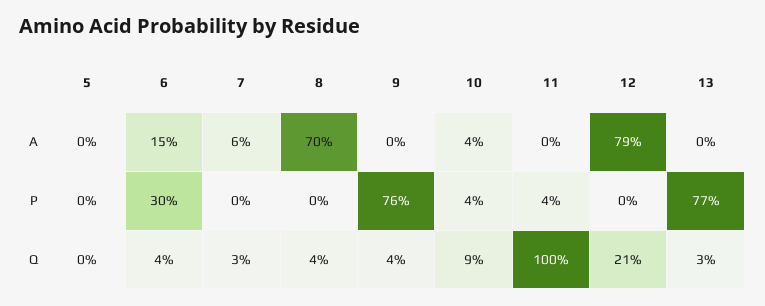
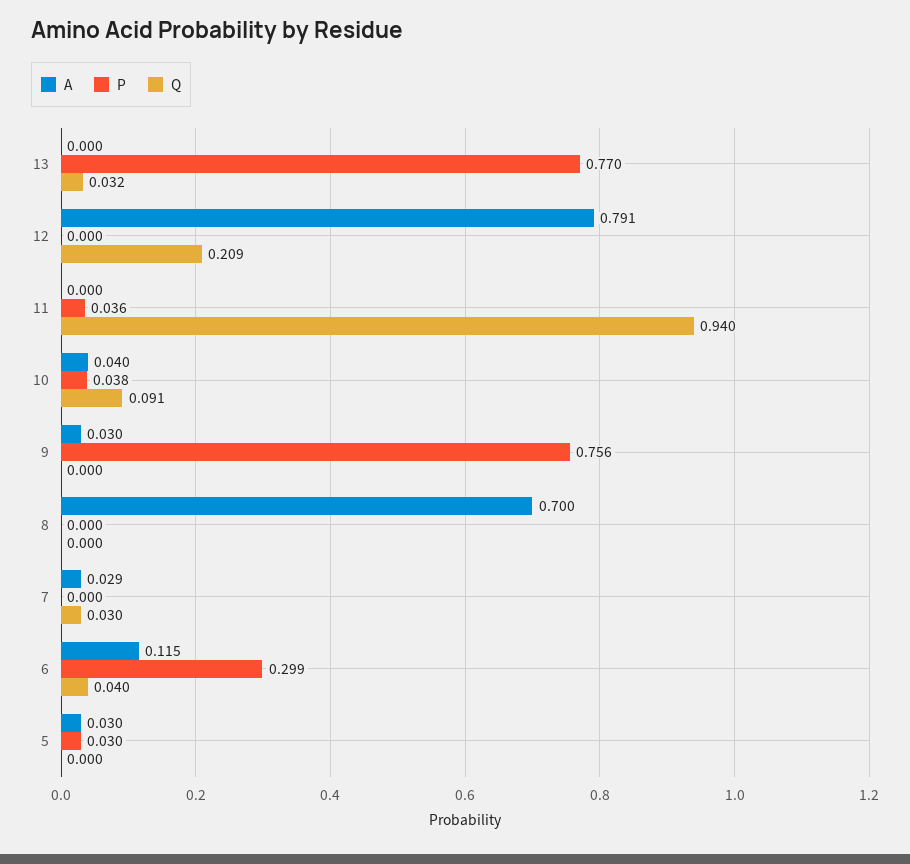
  {
    "A": {
-     "5": 0,
+     "5": 0.03,
-     "6": 0.15,
+     "6": 0.115,
-     "7": 0.06,
+     "7": 0.029,
      "8": 0.7,
-     "9": 0,
+     "9": 0.03,
      "10": 0.04,
      "11": 0,
      "12": 0.791,
      "13": 0
    },
    "P": {
-     "5": 0,
+     "5": 0.03,
      "6": 0.299,
      "7": 0,
      "8": 0,
      "9": 0.756,
      "10": 0.038,
      "11": 0.036,
      "12": 0,
      "13": 0.77
    },
    "Q": {
      "5": 0,
      "6": 0.04,
      "7": 0.03,
-     "8": 0.04,
+     "8": 0,
-     "9": 0.04,
+     "9": 0,
      "10": 0.091,
-     "11": 1,
+     "11": 0.94,
      "12": 0.209,
      "13": 0.032
    }
  }

